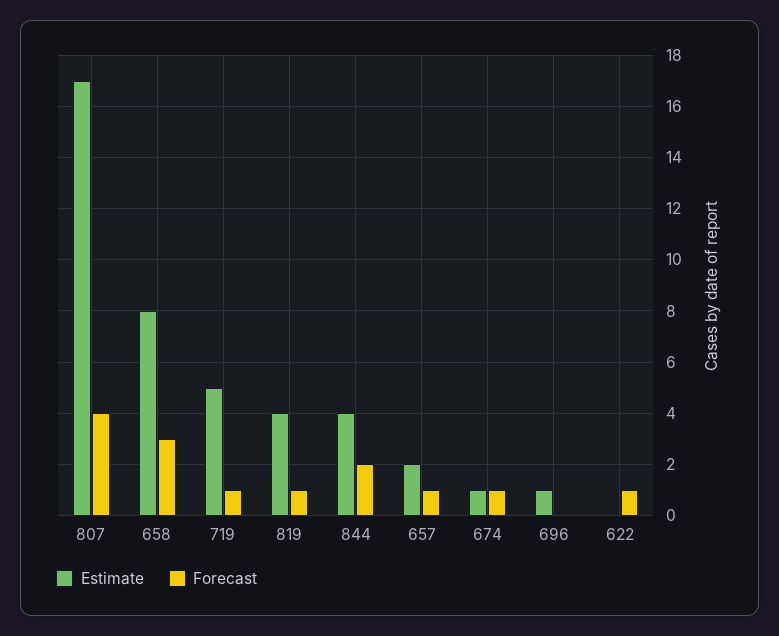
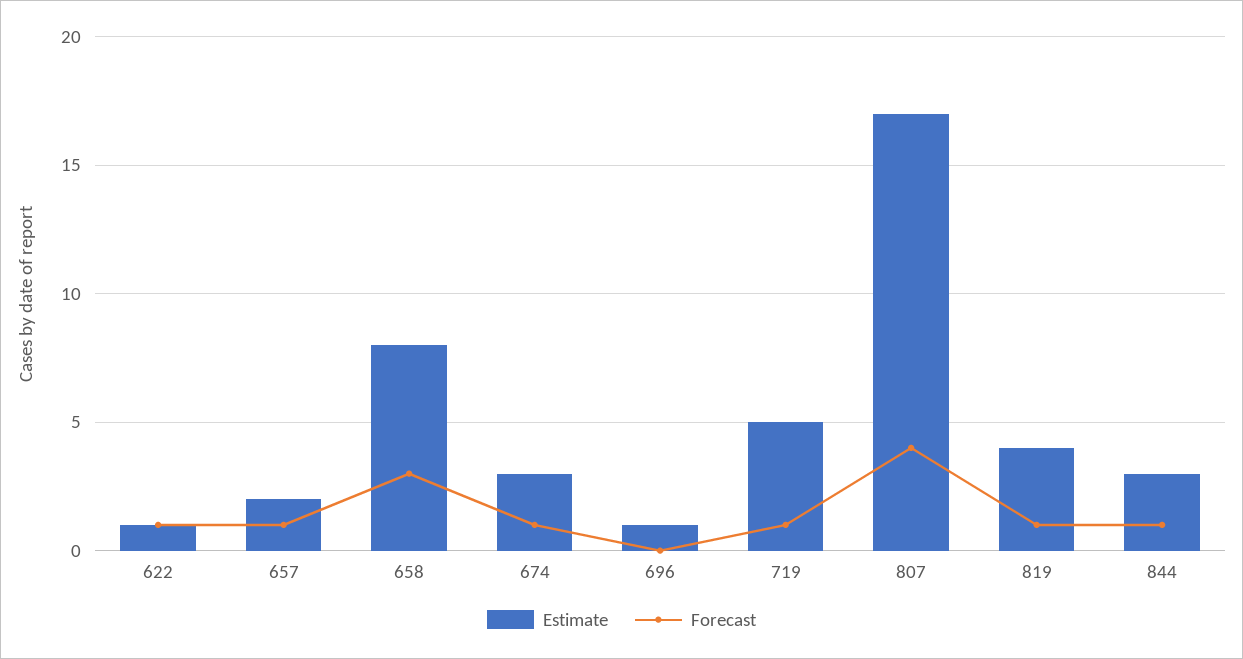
  {
    "Estimate": {
      "807": 17,
      "658": 8,
      "719": 5,
      "819": 4,
-     "844": 4,
+     "844": 3,
      "657": 2,
-     "674": 1,
+     "674": 3,
      "696": 1,
-     "622": 0
+     "622": 1
    },
    "Forecast": {
      "807": 4,
      "658": 3,
      "719": 1,
      "819": 1,
-     "844": 2,
+     "844": 1,
      "657": 1,
      "674": 1,
      "696": 0,
      "622": 1
    }
  }

